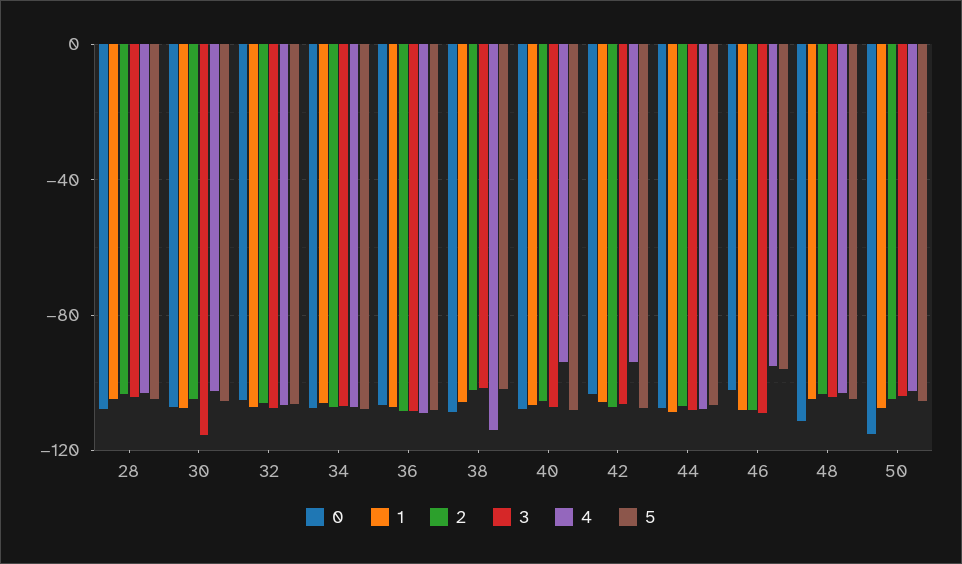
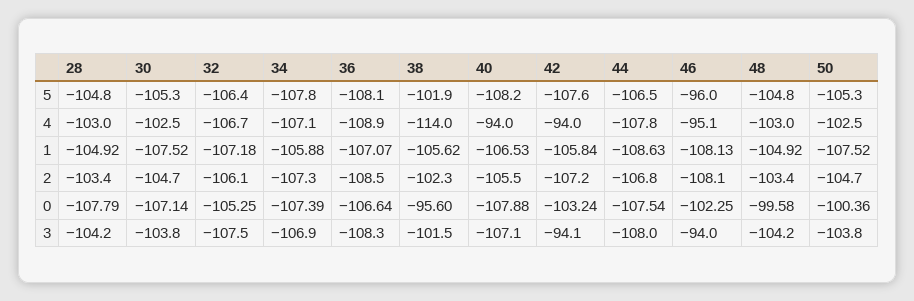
  {
    "0": {
      "28": -107.79,
      "30": -107.14,
      "32": -105.25,
      "34": -107.39,
      "36": -106.64,
-     "38": -110,
+     "38": -95.6,
      "40": -107.88,
      "42": -103.24,
      "44": -107.54,
      "46": -102.25,
-     "48": -110,
+     "48": -99.58,
-     "50": -115
+     "50": -100.36
    },
    "1": {
      "28": -104.92,
      "30": -107.52,
      "32": -107.18,
      "34": -105.88,
      "36": -107.07,
      "38": -105.62,
      "40": -106.53,
      "42": -105.84,
      "44": -108.63,
      "46": -108.13,
      "48": -104.92,
      "50": -107.52
    },
    "2": {
      "28": -103.4,
      "30": -104.7,
      "32": -106.1,
      "34": -107.3,
      "36": -108.5,
      "38": -102.3,
      "40": -105.5,
      "42": -107.2,
      "44": -106.8,
      "46": -108.1,
      "48": -103.4,
      "50": -104.7
    },
    "3": {
      "28": -104.2,
-     "30": -115,
+     "30": -103.8,
      "32": -107.5,
      "34": -106.9,
      "36": -108.3,
      "38": -101.5,
      "40": -107.1,
-     "42": -105,
+     "42": -94.1,
      "44": -108,
-     "46": -110,
+     "46": -94,
      "48": -104.2,
      "50": -103.8
    },
    "4": {
      "28": -103,
      "30": -102.5,
      "32": -106.7,
      "34": -107.1,
      "36": -108.9,
      "38": -114,
      "40": -94,
      "42": -94,
      "44": -107.8,
      "46": -95.1,
      "48": -103,
      "50": -102.5
    },
    "5": {
      "28": -104.8,
      "30": -105.3,
      "32": -106.4,
      "34": -107.8,
      "36": -108.1,
      "38": -101.9,
      "40": -108.2,
      "42": -107.6,
      "44": -106.5,
      "46": -96,
      "48": -104.8,
      "50": -105.3
    }
  }

